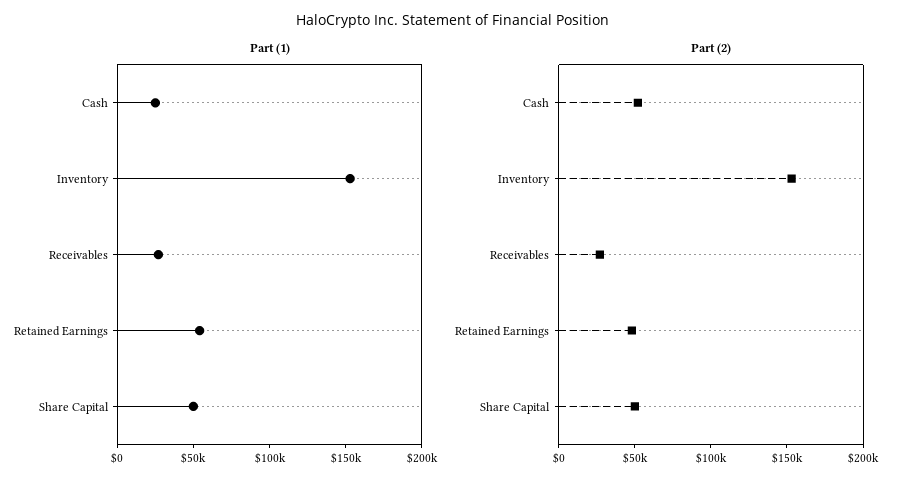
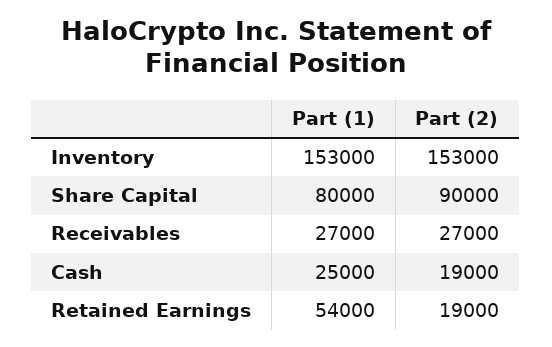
  {
    "Part (1)": {
      "Cash": 25000,
      "Inventory": 153000,
      "Receivables": 27000,
      "Retained Earnings": 54000,
-     "Share Capital": 50000
+     "Share Capital": 80000
    },
    "Part (2)": {
-     "Cash": 50000,
+     "Cash": 19000,
      "Inventory": 153000,
      "Receivables": 27000,
-     "Retained Earnings": 50000,
+     "Retained Earnings": 19000,
-     "Share Capital": 50000
+     "Share Capital": 90000
    }
  }

